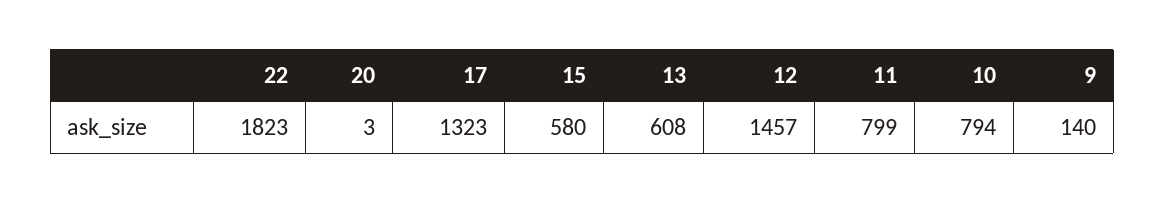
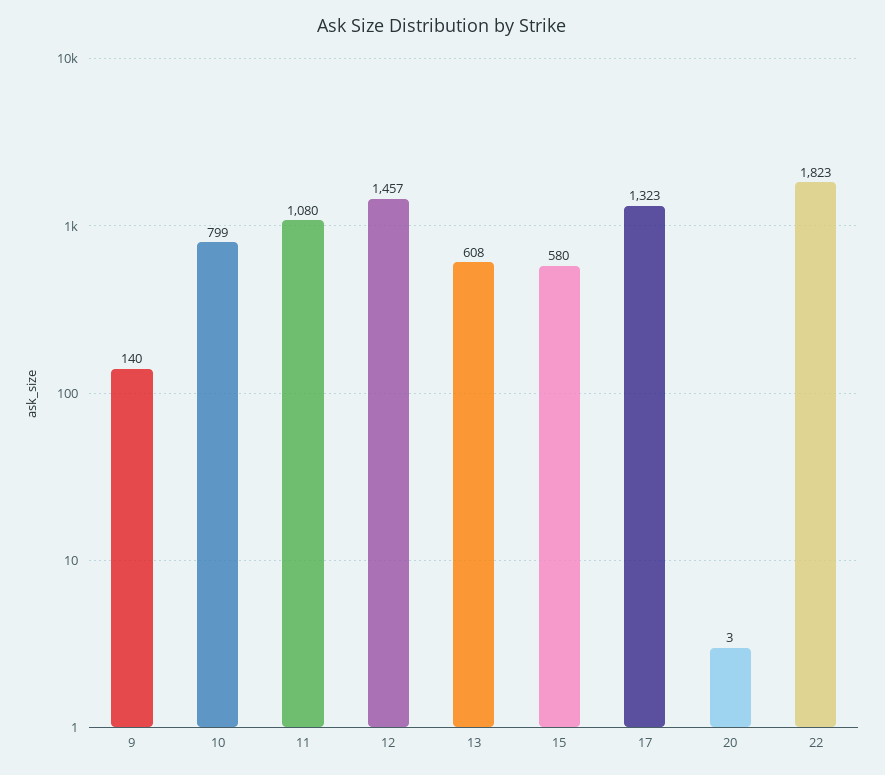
  {
    "22": 1823,
    "20": 3,
    "17": 1323,
    "15": 580,
    "13": 608,
    "12": 1457,
-   "11": 799,
+   "11": 1080,
-   "10": 794,
+   "10": 799,
    "9": 140
  }

